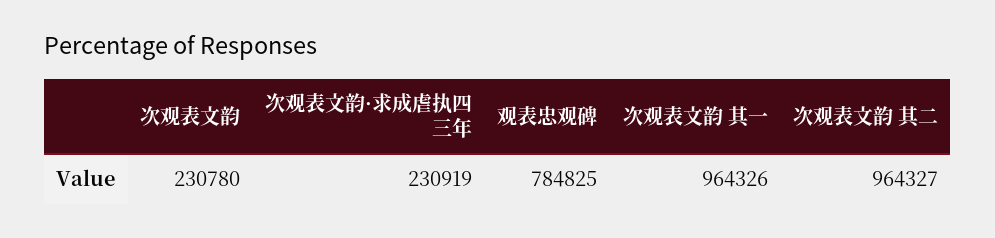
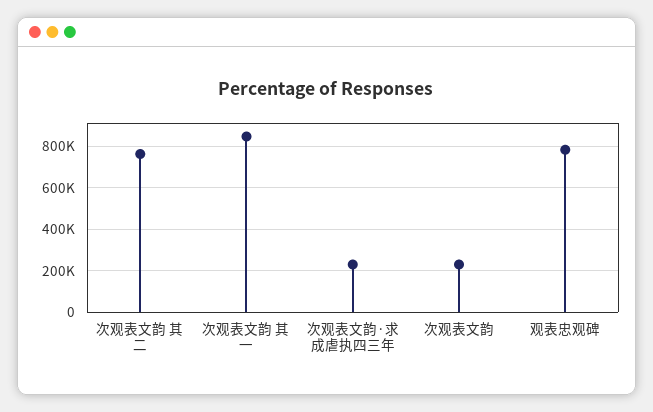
  {
    "次观表文韵": 230780,
    "次观表文韵·求成虐执四三年": 230919,
    "观表忠观碑": 784825,
-   "次观表文韵 其一": 964326,
+   "次观表文韵 其一": 850000,
-   "次观表文韵 其二": 964327
+   "次观表文韵 其二": 750000
  }

